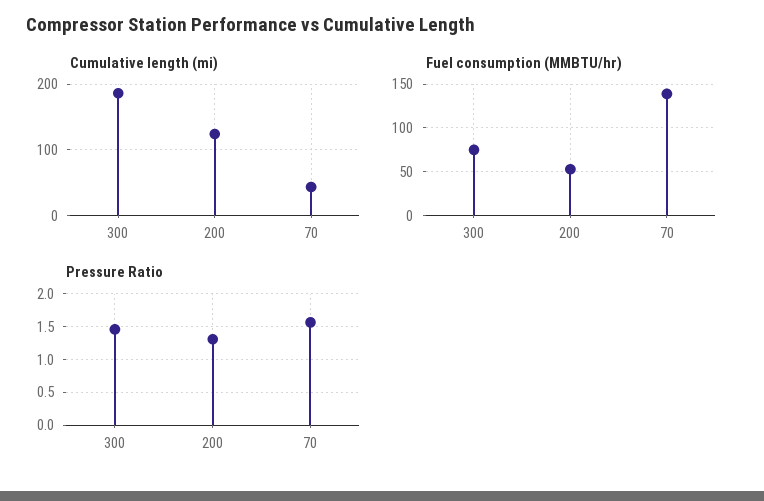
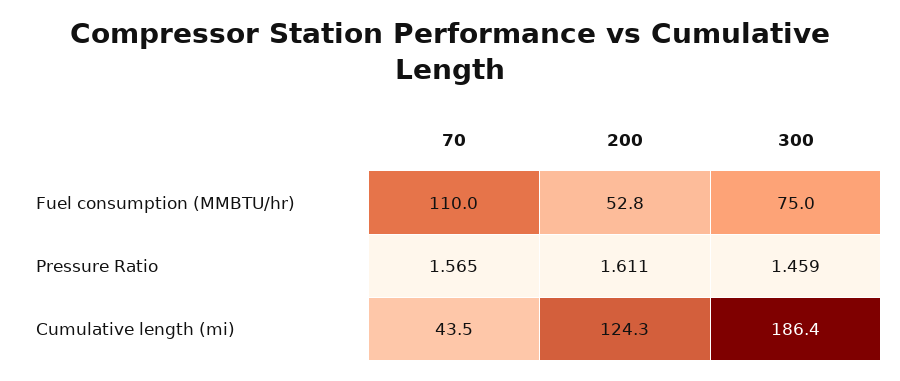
  {
    "Cumulative length (mi)": {
      "300": 186.4,
      "200": 124.3,
      "70": 43.5
    },
    "Fuel consumption (MMBTU/hr)": {
      "300": 75,
      "200": 52.8,
-     "70": 140
+     "70": 110
    },
    "Pressure Ratio": {
      "300": 1.459,
-     "200": 1.3,
+     "200": 1.611,
      "70": 1.565
    }
  }

